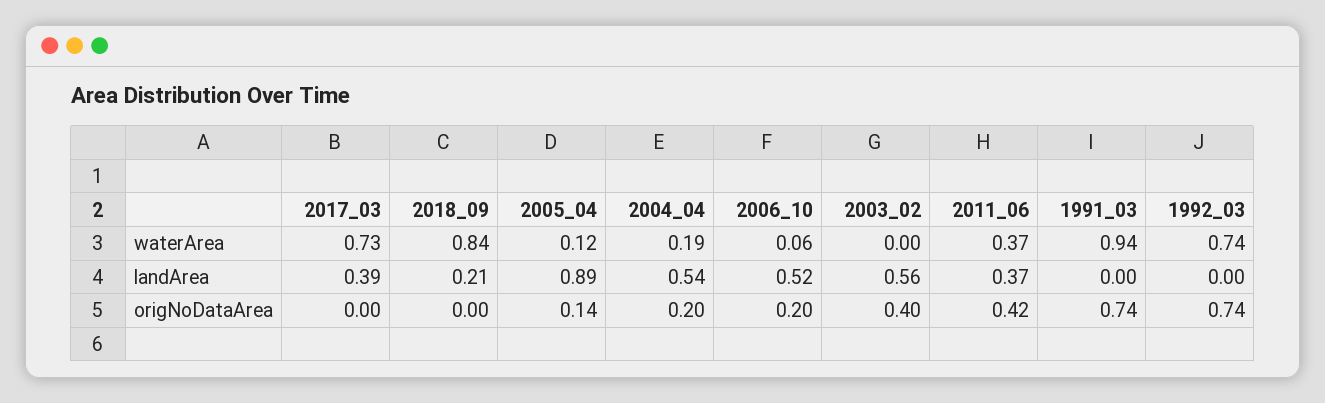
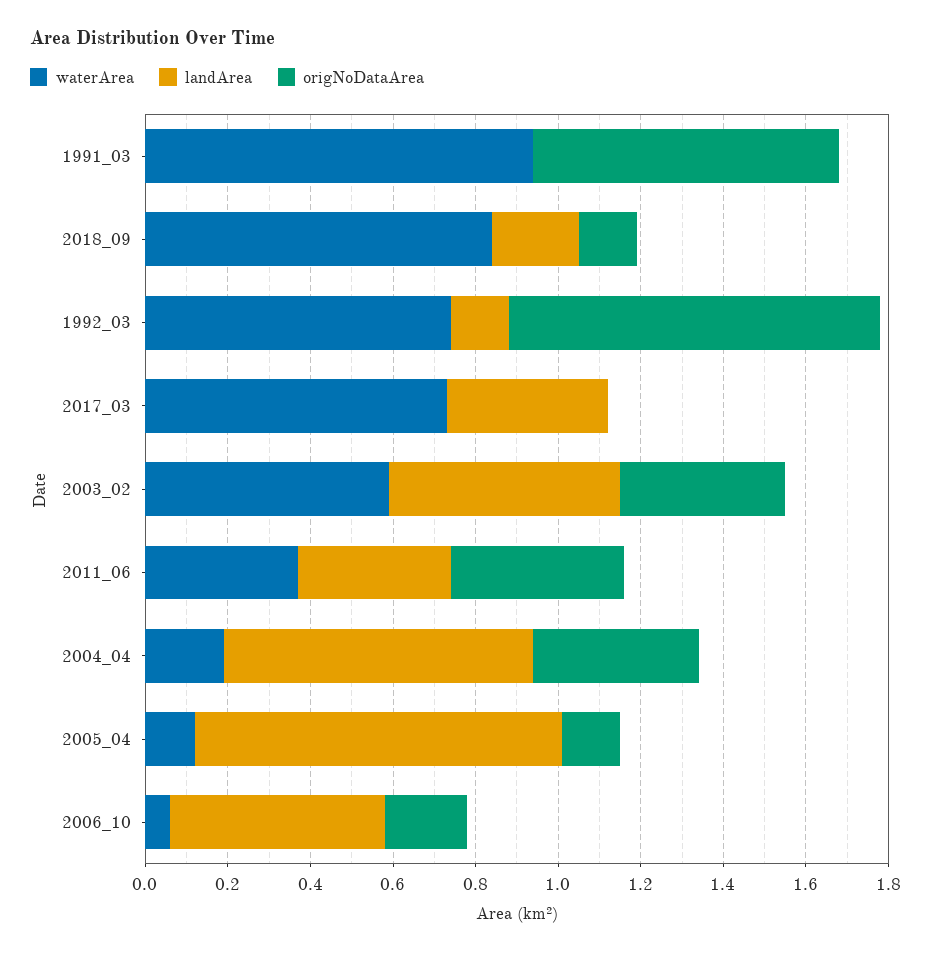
  {
    "waterArea": {
      "2017_03": 0.73,
      "2018_09": 0.84,
      "2005_04": 0.12,
      "2004_04": 0.19,
      "2006_10": 0.06,
-     "2003_02": 0,
+     "2003_02": 0.6,
      "2011_06": 0.37,
      "1991_03": 0.94,
      "1992_03": 0.74
    },
    "landArea": {
      "2017_03": 0.39,
      "2018_09": 0.21,
      "2005_04": 0.89,
-     "2004_04": 0.54,
+     "2004_04": 0.75,
      "2006_10": 0.52,
      "2003_02": 0.56,
      "2011_06": 0.37,
      "1991_03": 0,
-     "1992_03": 0
+     "1992_03": 0.15
    },
    "origNoDataArea": {
      "2017_03": 0,
-     "2018_09": 0,
+     "2018_09": 0.15,
      "2005_04": 0.14,
-     "2004_04": 0.2,
+     "2004_04": 0.4,
      "2006_10": 0.2,
      "2003_02": 0.4,
      "2011_06": 0.42,
      "1991_03": 0.74,
-     "1992_03": 0.74
+     "1992_03": 0.9
    }
  }

